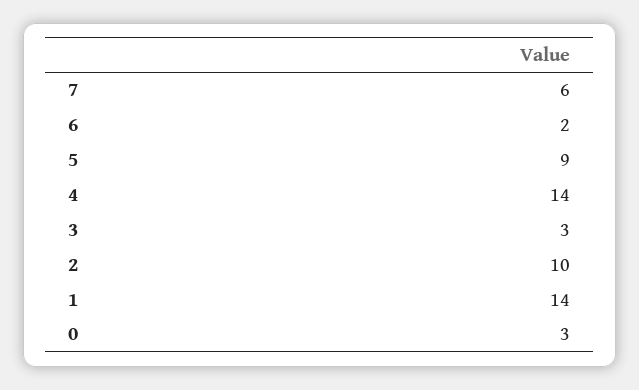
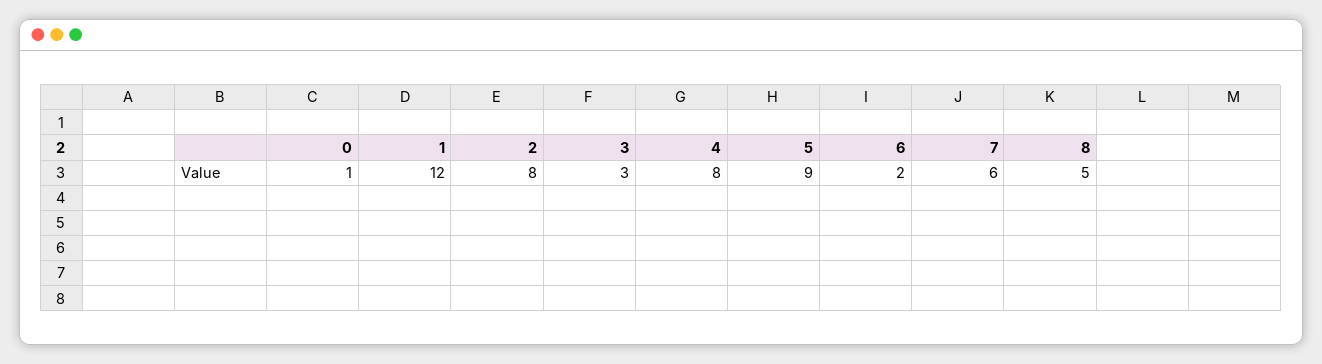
  {
    "7": 6,
    "6": 2,
    "5": 9,
-   "4": 14,
+   "4": 8,
    "3": 3,
-   "2": 10,
+   "2": 8,
-   "1": 14,
+   "1": 12,
-   "0": 3
+   "0": 1,
+   "8": 5
  }

